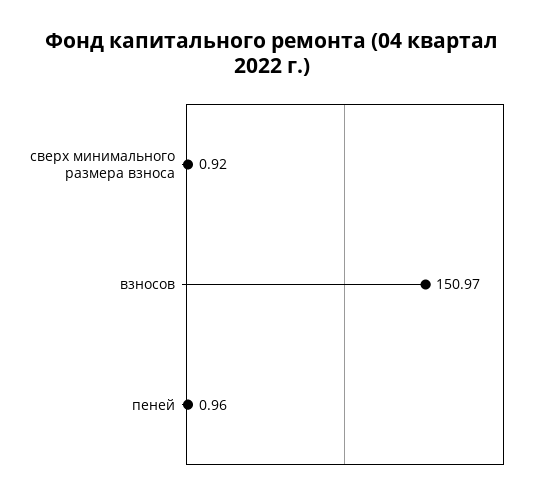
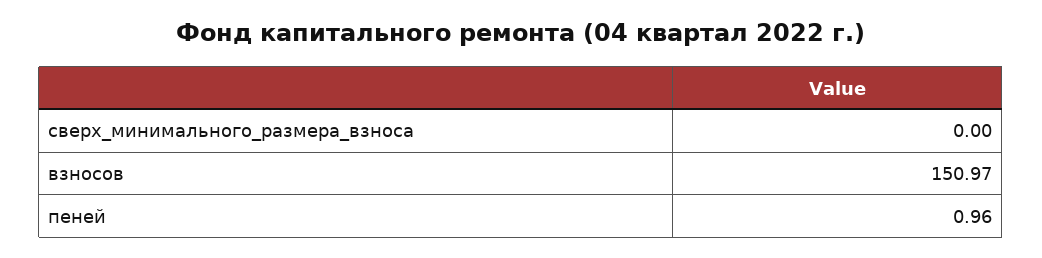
  {
-   "сверх минимального размера взноса": 0.92,
+   "сверх минимального размера взноса": 0,
    "взносов": 150.97,
    "пеней": 0.96
  }

